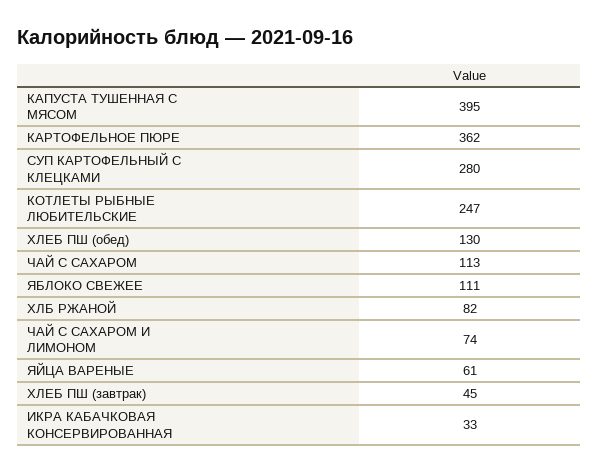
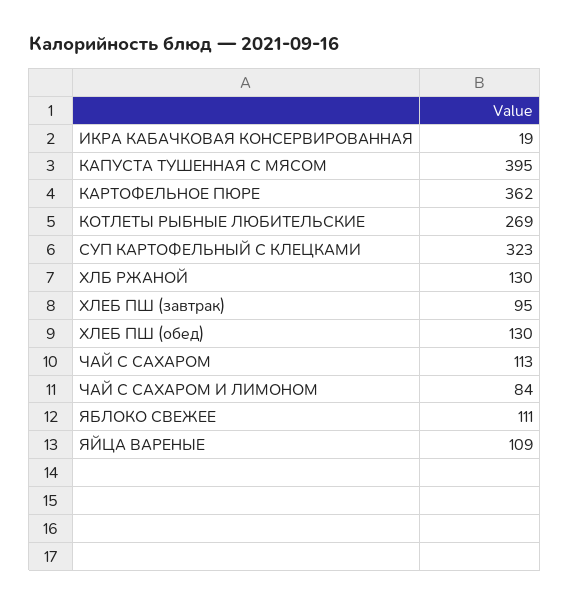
  {
    "КАПУСТА ТУШЕННАЯ С МЯСОМ": 395,
    "КАРТОФЕЛЬНОЕ ПЮРЕ": 362,
-   "СУП КАРТОФЕЛЬНЫЙ С КЛЕЦКАМИ": 280,
+   "СУП КАРТОФЕЛЬНЫЙ С КЛЕЦКАМИ": 323,
-   "КОТЛЕТЫ РЫБНЫЕ ЛЮБИТЕЛЬСКИЕ": 247,
+   "КОТЛЕТЫ РЫБНЫЕ ЛЮБИТЕЛЬСКИЕ": 269,
    "ХЛЕБ ПШ (обед)": 130,
    "ЧАЙ С САХАРОМ": 113,
    "ЯБЛОКО СВЕЖЕЕ": 111,
-   "ХЛБ РЖАНОЙ": 82,
+   "ХЛБ РЖАНОЙ": 130,
-   "ЧАЙ С САХАРОМ И ЛИМОНОМ": 74,
+   "ЧАЙ С САХАРОМ И ЛИМОНОМ": 84,
-   "ЯЙЦА ВАРЕНЫЕ": 61,
+   "ЯЙЦА ВАРЕНЫЕ": 109,
-   "ХЛЕБ ПШ (завтрак)": 45,
+   "ХЛЕБ ПШ (завтрак)": 95,
-   "ИКРА КАБАЧКОВАЯ КОНСЕРВИРОВАННАЯ": 33
+   "ИКРА КАБАЧКОВАЯ КОНСЕРВИРОВАННАЯ": 19
  }

